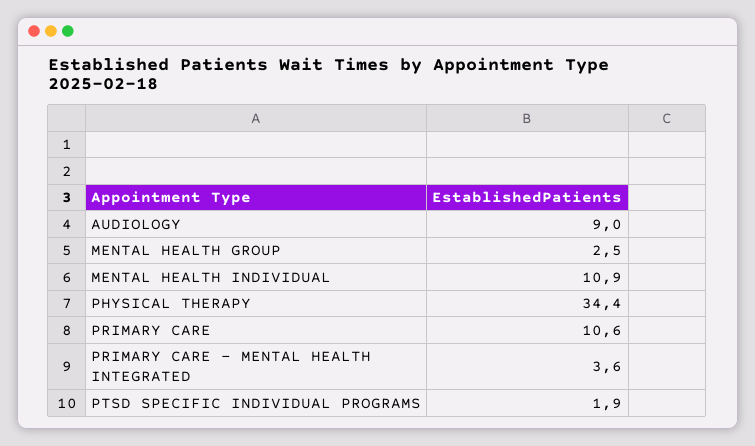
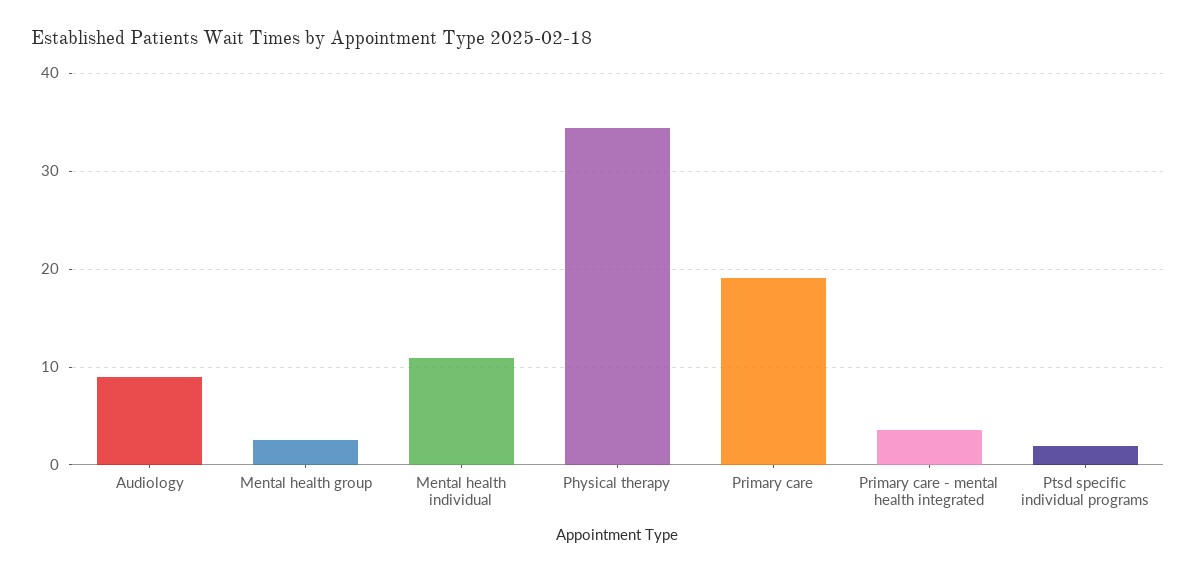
  {
    "AUDIOLOGY": 9,
    "MENTAL HEALTH GROUP": 2.5,
    "MENTAL HEALTH INDIVIDUAL": 10.9,
    "PHYSICAL THERAPY": 34.4,
-   "PRIMARY CARE": 10.6,
+   "PRIMARY CARE": 19,
    "PRIMARY CARE - MENTAL HEALTH INTEGRATED": 3.6,
    "PTSD SPECIFIC INDIVIDUAL PROGRAMS": 1.9
  }

